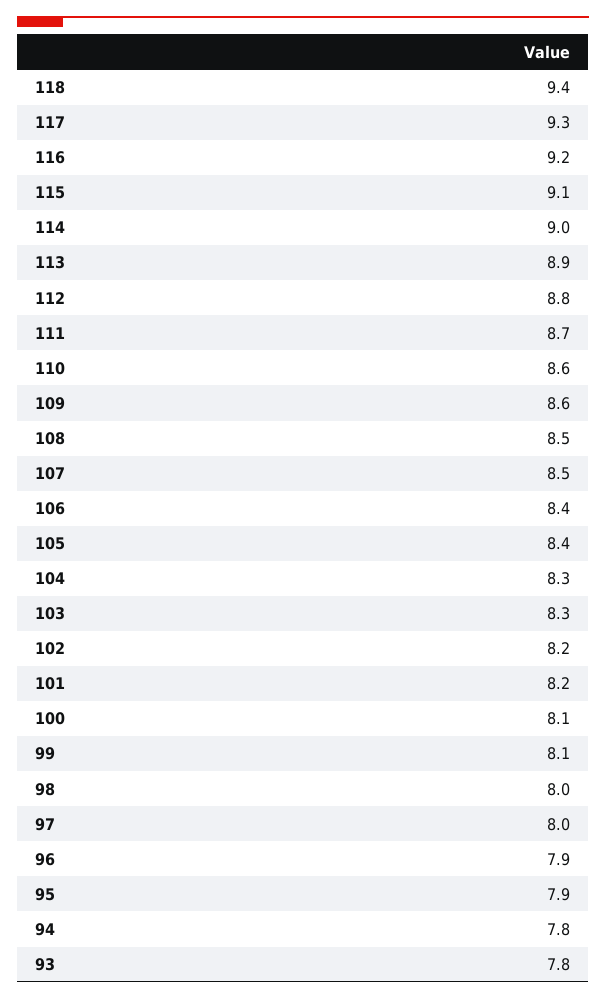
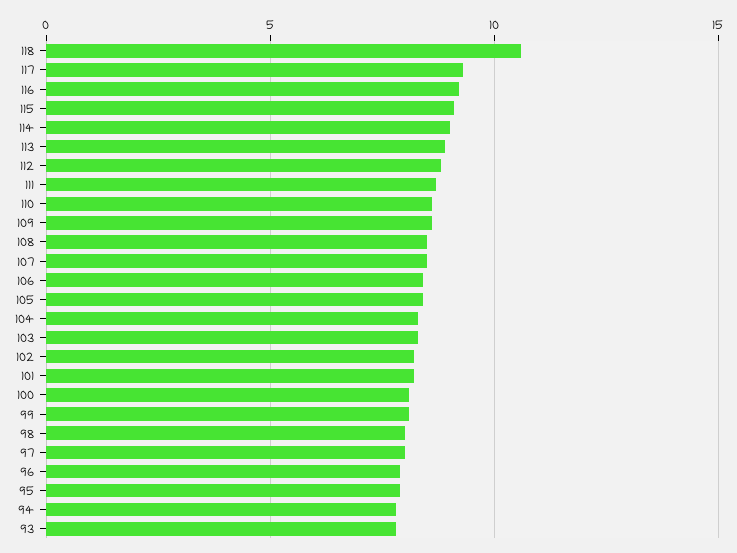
  {
-   "118": 9.4,
+   "118": 10.5,
    "117": 9.3,
    "116": 9.2,
    "115": 9.1,
    "114": 9,
    "113": 8.9,
    "112": 8.8,
    "111": 8.7,
    "110": 8.6,
    "109": 8.6,
    "108": 8.5,
    "107": 8.5,
    "106": 8.4,
    "105": 8.4,
    "104": 8.3,
    "103": 8.3,
    "102": 8.2,
    "101": 8.2,
    "100": 8.1,
    "99": 8.1,
    "98": 8,
    "97": 8,
    "96": 7.9,
    "95": 7.9,
    "94": 7.8,
    "93": 7.8
  }

